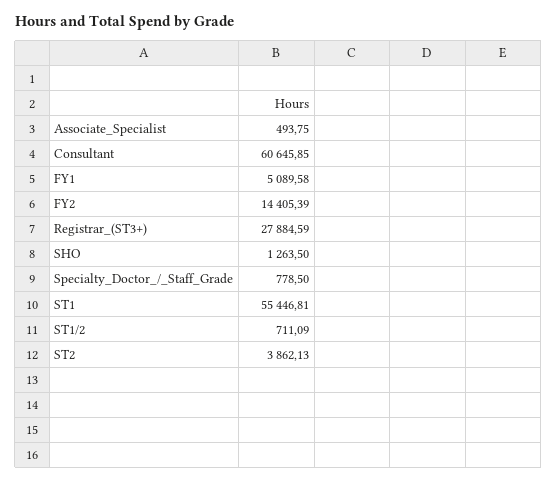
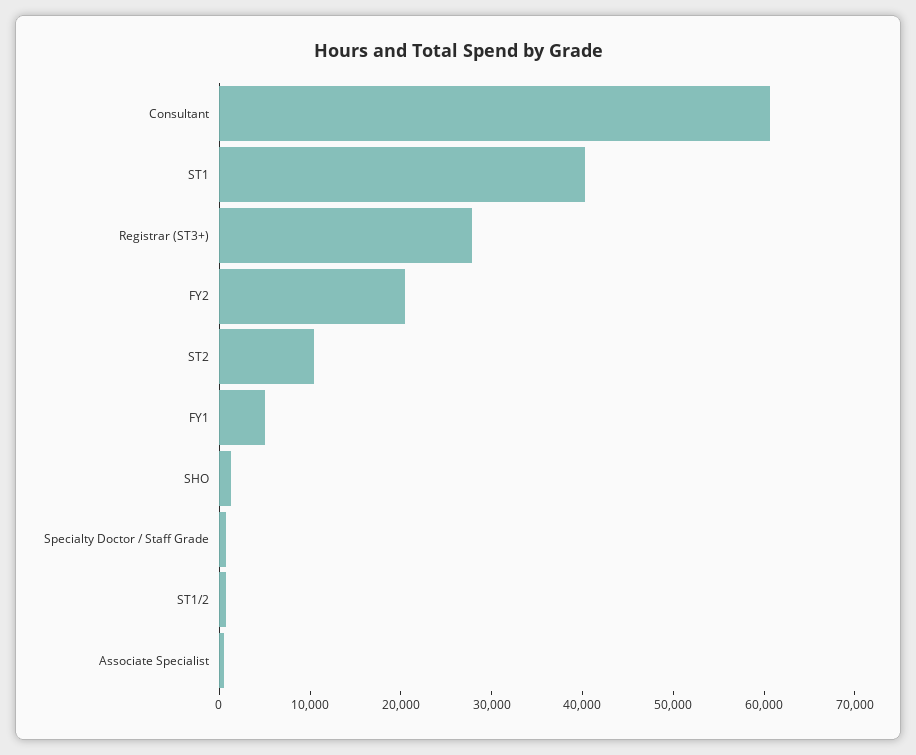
  {
    "Associate_Specialist": 493.75,
    "Consultant": 60645.85,
    "FY1": 5089.58,
-   "FY2": 14405.39,
+   "FY2": 20000,
    "Registrar_(ST3+)": 27884.59,
    "SHO": 1263.5,
    "Specialty_Doctor_/_Staff_Grade": 778.5,
-   "ST1": 55446.81,
+   "ST1": 40000,
    "ST1/2": 711.09,
-   "ST2": 3862.13
+   "ST2": 10000
  }

